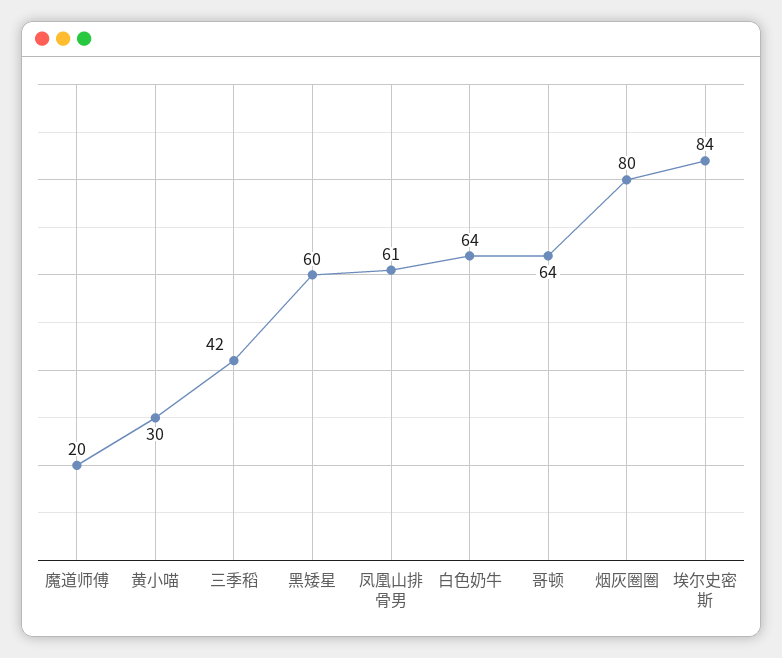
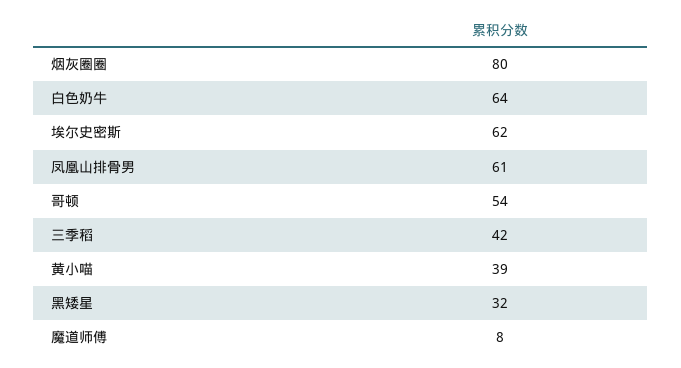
  {
-   "魔道师傅": 20,
+   "魔道师傅": 8,
-   "黄小喵": 30,
+   "黄小喵": 39,
    "三季稻": 42,
-   "黑矮星": 60,
+   "黑矮星": 32,
    "凤凰山排骨男": 61,
    "白色奶牛": 64,
-   "哥顿": 64,
+   "哥顿": 54,
    "烟灰圈圈": 80,
-   "埃尔史密斯": 84
+   "埃尔史密斯": 62
  }

